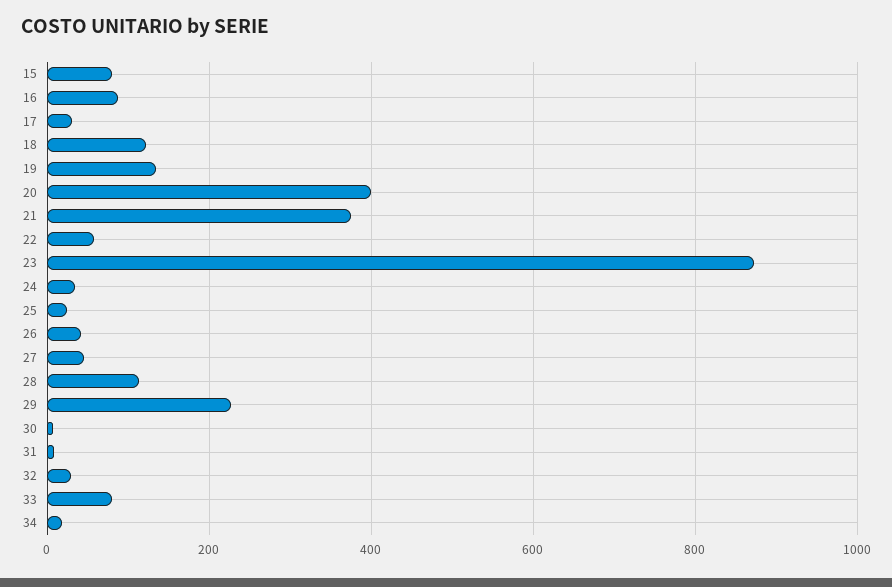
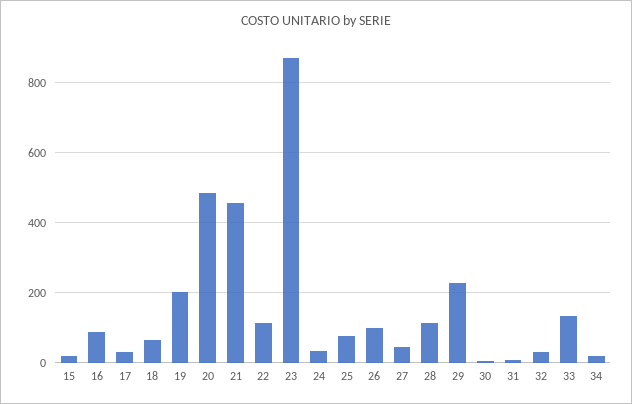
  {
-   "15": 80,
+   "15": 20,
    "16": 80,
    "17": 40,
-   "18": 120,
+   "18": 60,
-   "19": 140,
+   "19": 200,
-   "20": 400,
+   "20": 480,
-   "21": 380,
+   "21": 460,
-   "22": 60,
+   "22": 120,
    "23": 880,
    "24": 40,
-   "25": 20,
+   "25": 80,
-   "26": 40,
+   "26": 100,
    "27": 40,
    "28": 120,
    "29": 220,
    "30": 0,
    "31": 0,
    "32": 40,
-   "33": 80,
+   "33": 140,
    "34": 20
  }

